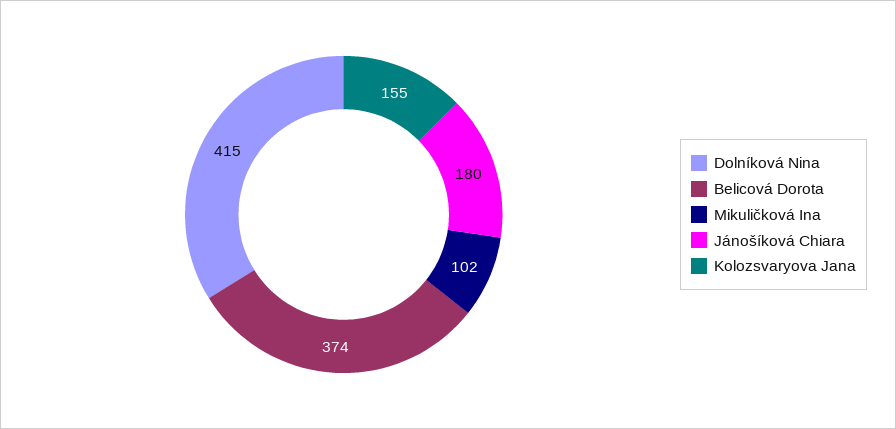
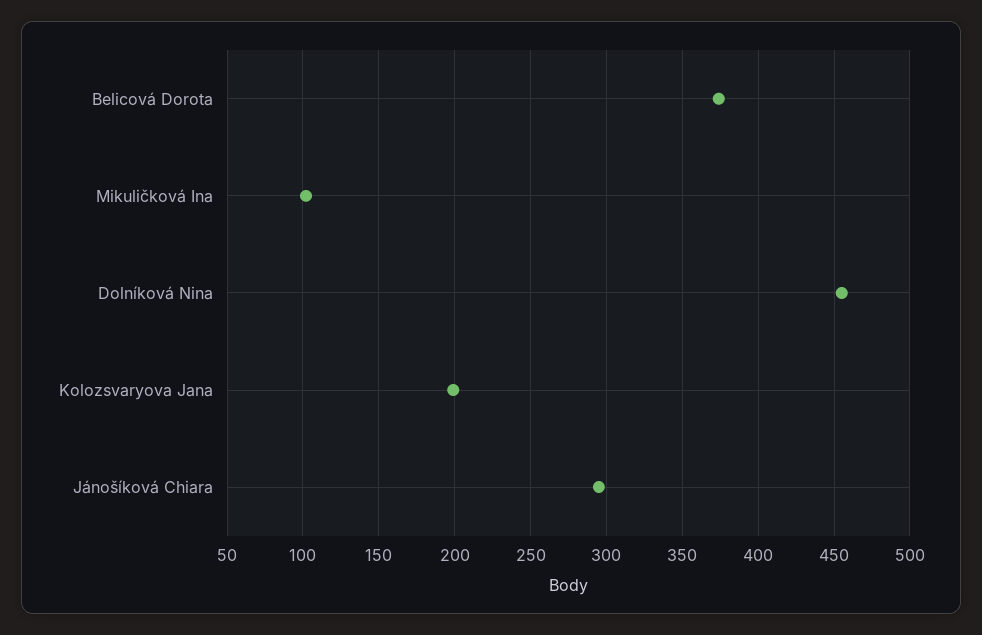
  {
-   "Dolníková Nina": 415,
+   "Dolníková Nina": 455,
    "Belicová Dorota": 374,
    "Mikuličková Ina": 102,
-   "Jánošíková Chiara": 180,
+   "Jánošíková Chiara": 295,
-   "Kolozsvaryova Jana": 155
+   "Kolozsvaryova Jana": 200
  }

